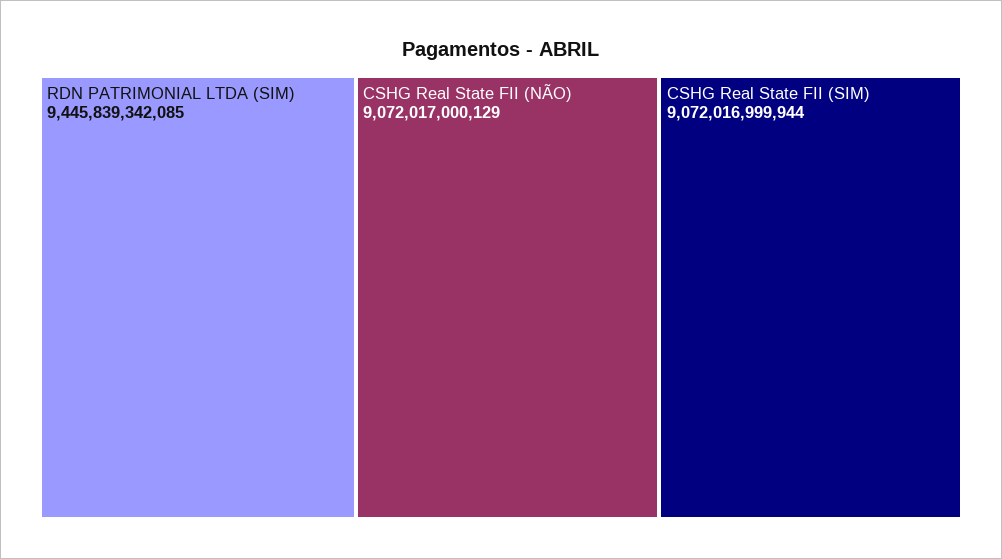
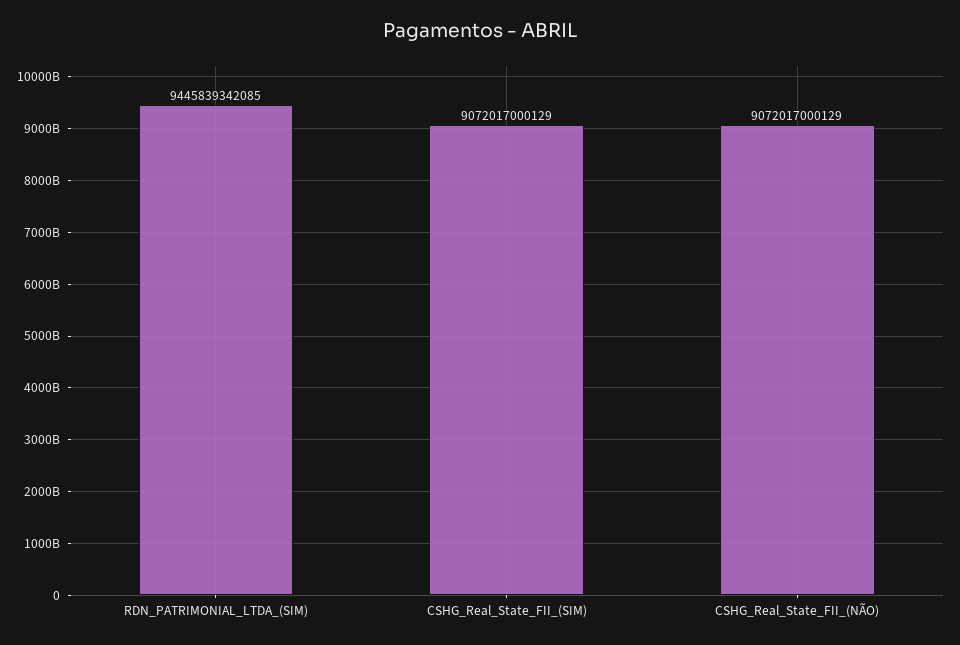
  {
    "RDN PATRIMONIAL LTDA (SIM)": 9445839342085,
    "CSHG Real State FII (NÃO)": 9072017000129,
-   "CSHG Real State FII (SIM)": 9072016999944
+   "CSHG Real State FII (SIM)": 9072017000129
  }

